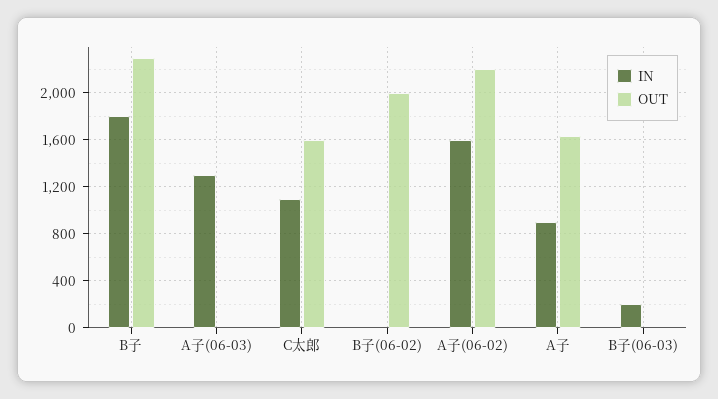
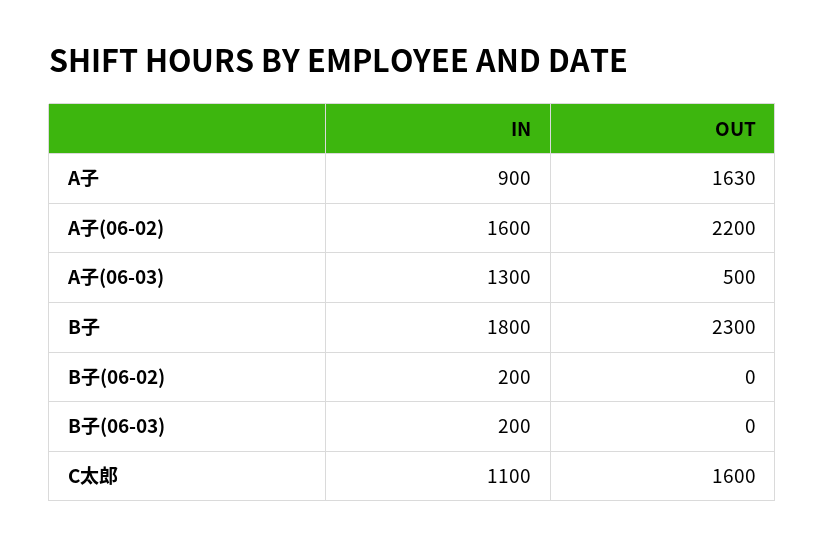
  {
    "IN": {
      "B子": 1800,
      "A子(06-03)": 1300,
      "C太郎": 1100,
-     "B子(06-02)": 0,
+     "B子(06-02)": 200,
      "A子(06-02)": 1600,
      "A子": 900,
      "B子(06-03)": 200
    },
    "OUT": {
      "B子": 2300,
-     "A子(06-03)": 0,
+     "A子(06-03)": 500,
      "C太郎": 1600,
-     "B子(06-02)": 2000,
+     "B子(06-02)": 0,
      "A子(06-02)": 2200,
      "A子": 1630,
      "B子(06-03)": 0
    }
  }

